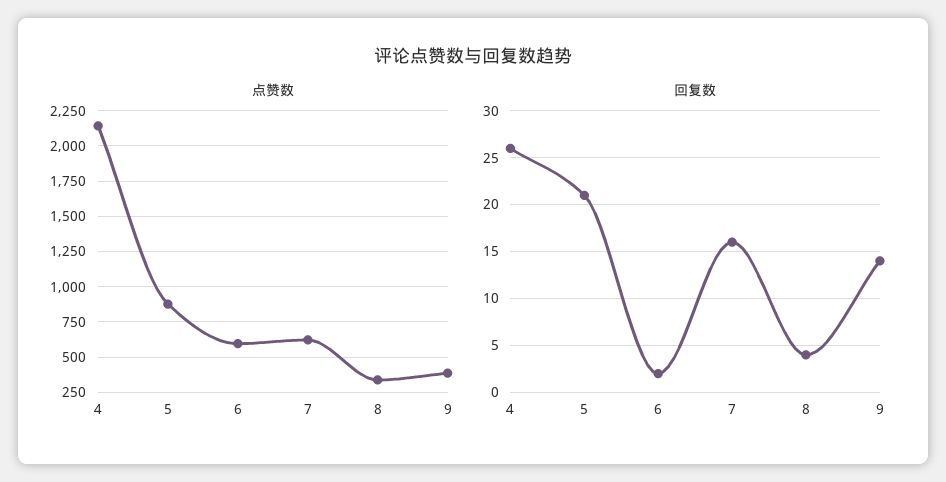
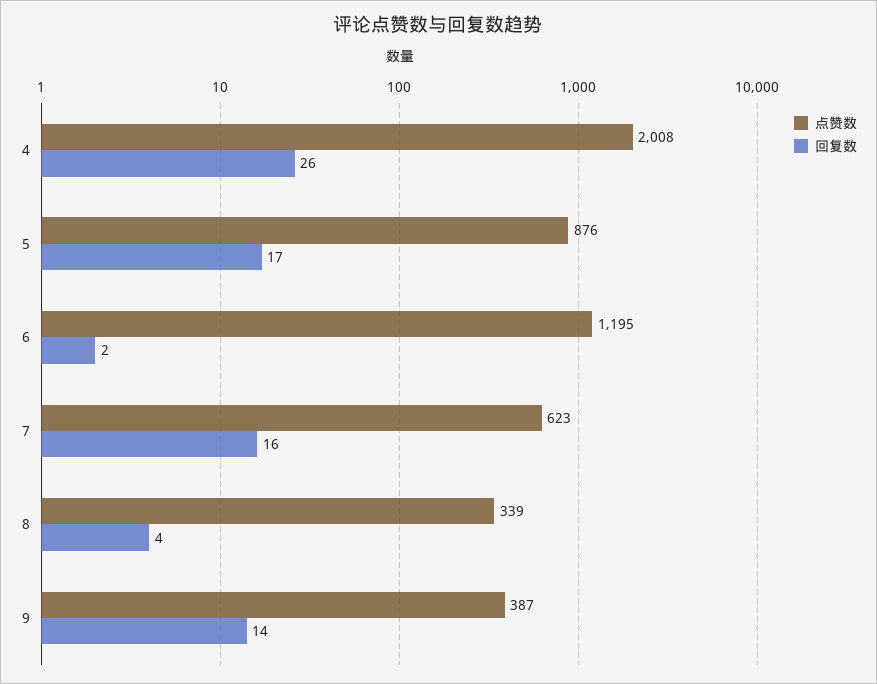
  {
    "点赞数": {
-     "4": 2150,
+     "4": 2008,
      "5": 876,
-     "6": 600,
+     "6": 1195,
      "7": 623,
      "8": 339,
      "9": 387
    },
    "回复数": {
      "4": 26,
-     "5": 21,
+     "5": 17,
      "6": 2,
      "7": 16,
      "8": 4,
      "9": 14
    }
  }

